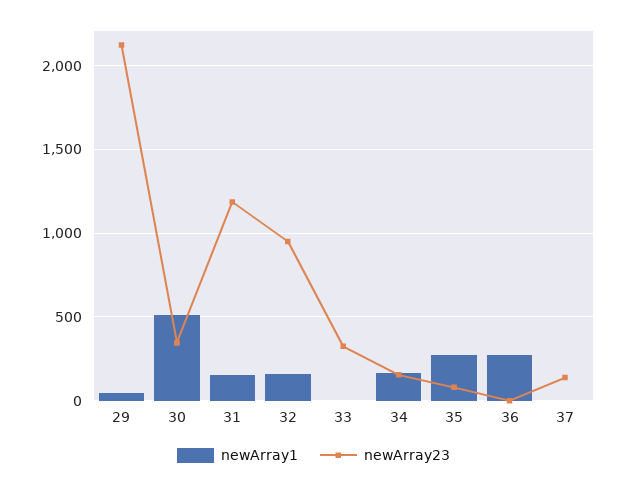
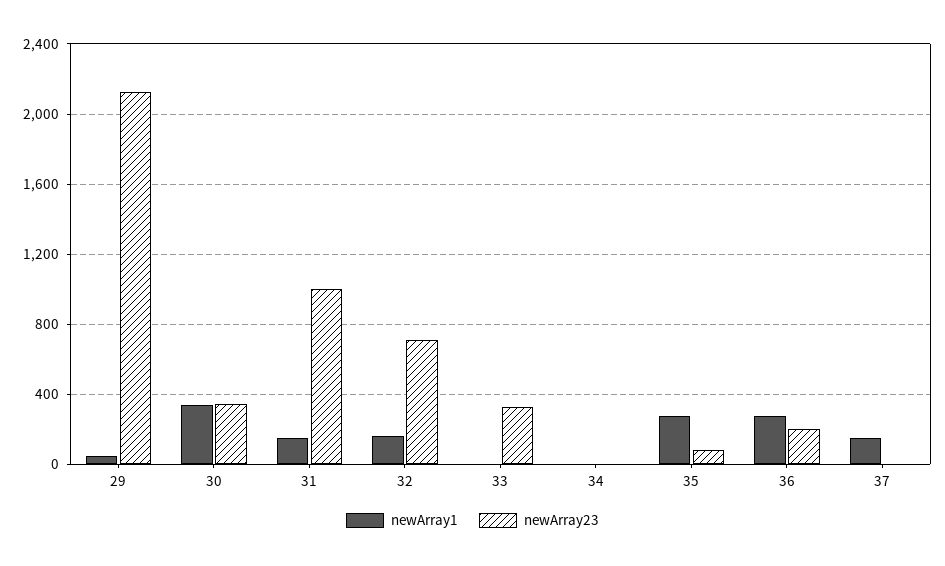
  {
    "newArray1": {
      "29": 50,
-     "30": 500,
+     "30": 350,
      "31": 150,
      "32": 150,
      "33": 0,
-     "34": 150,
+     "34": 0,
      "35": 300,
      "36": 300,
-     "37": 0
+     "37": 150
    },
    "newArray23": {
      "29": 2150,
      "30": 350,
-     "31": 1200,
+     "31": 1000,
-     "32": 950,
+     "32": 700,
      "33": 350,
-     "34": 150,
+     "34": 0,
      "35": 100,
-     "36": 0,
+     "36": 200,
-     "37": 150
+     "37": 0
    }
  }

